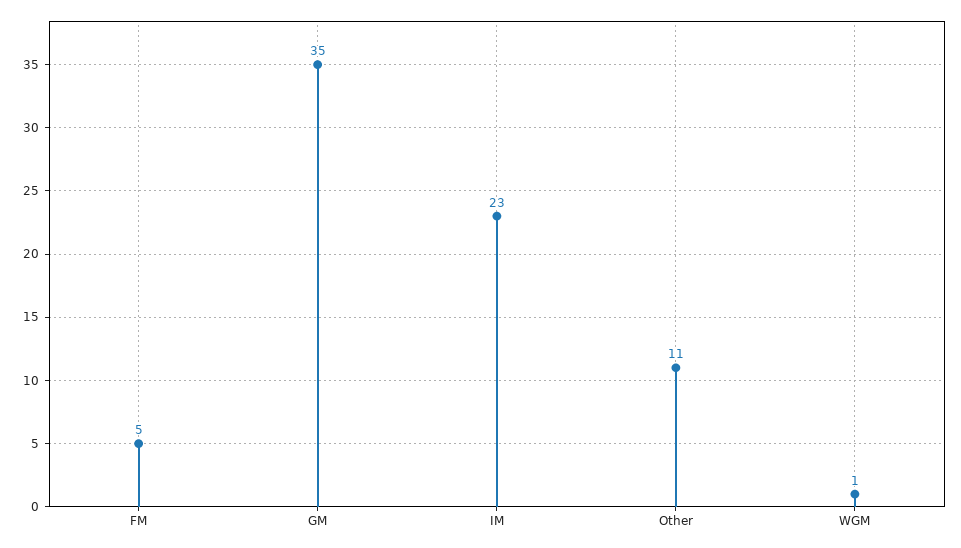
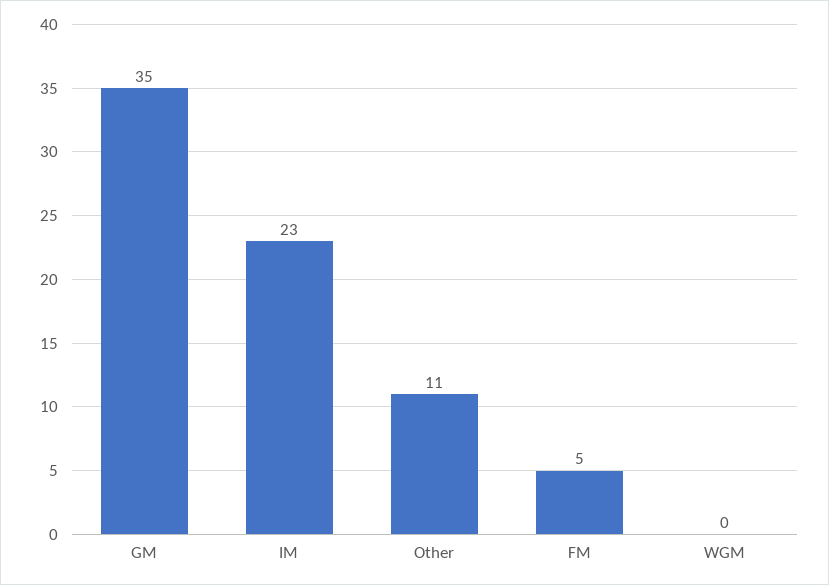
  {
    "FM": 5,
    "GM": 35,
    "IM": 23,
    "Other": 11,
-   "WGM": 1
+   "WGM": 0
  }

